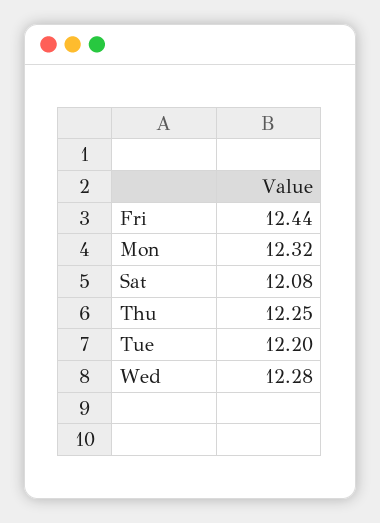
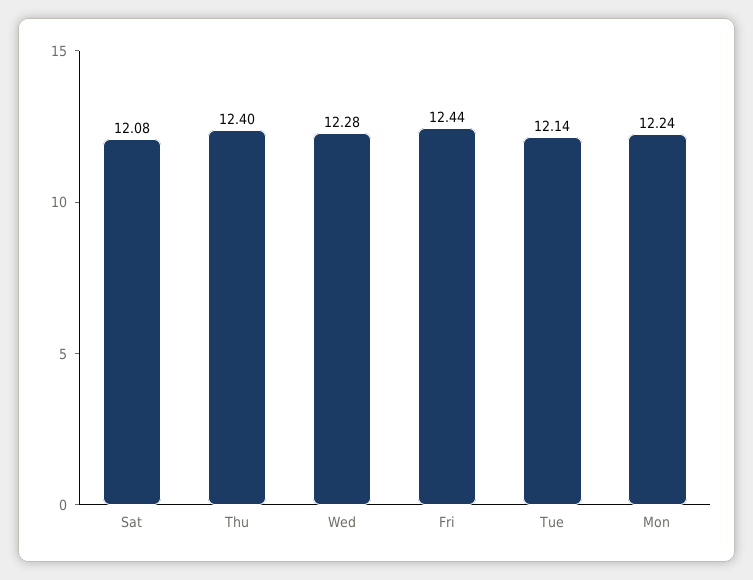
  {
    "Fri": 12.44,
-   "Mon": 12.32,
+   "Mon": 12.24,
    "Sat": 12.08,
-   "Thu": 12.25,
+   "Thu": 12.4,
-   "Tue": 12.2,
+   "Tue": 12.14,
    "Wed": 12.28
  }

